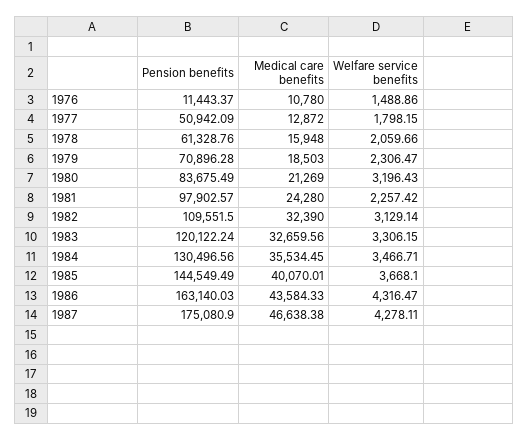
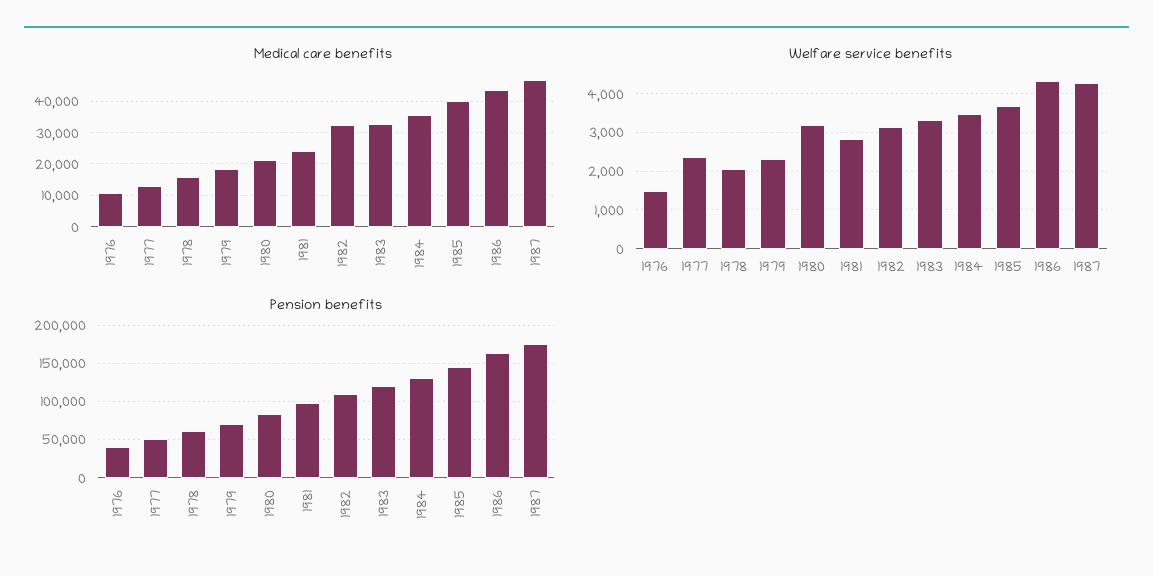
  {
    "Pension benefits": {
-     "1976": 11443.37,
+     "1976": 40000,
      "1977": 50942.09,
      "1978": 61328.76,
      "1979": 70896.28,
      "1980": 83675.49,
      "1981": 97902.57,
      "1982": 109551.5,
      "1983": 120122.24,
      "1984": 130496.56,
      "1985": 144549.49,
      "1986": 163140.03,
      "1987": 175080.9
    },
    "Medical care benefits": {
      "1976": 10780,
      "1977": 12872,
      "1978": 15948,
      "1979": 18503,
      "1980": 21269,
      "1981": 24280,
      "1982": 32390,
      "1983": 32659.56,
      "1984": 35534.45,
      "1985": 40070.01,
      "1986": 43584.33,
      "1987": 46638.38
    },
    "Welfare service benefits": {
      "1976": 1488.86,
-     "1977": 1798.15,
+     "1977": 2400,
      "1978": 2059.66,
      "1979": 2306.47,
      "1980": 3196.43,
-     "1981": 2257.42,
+     "1981": 2800,
      "1982": 3129.14,
      "1983": 3306.15,
      "1984": 3466.71,
      "1985": 3668.1,
      "1986": 4316.47,
      "1987": 4278.11
    }
  }

